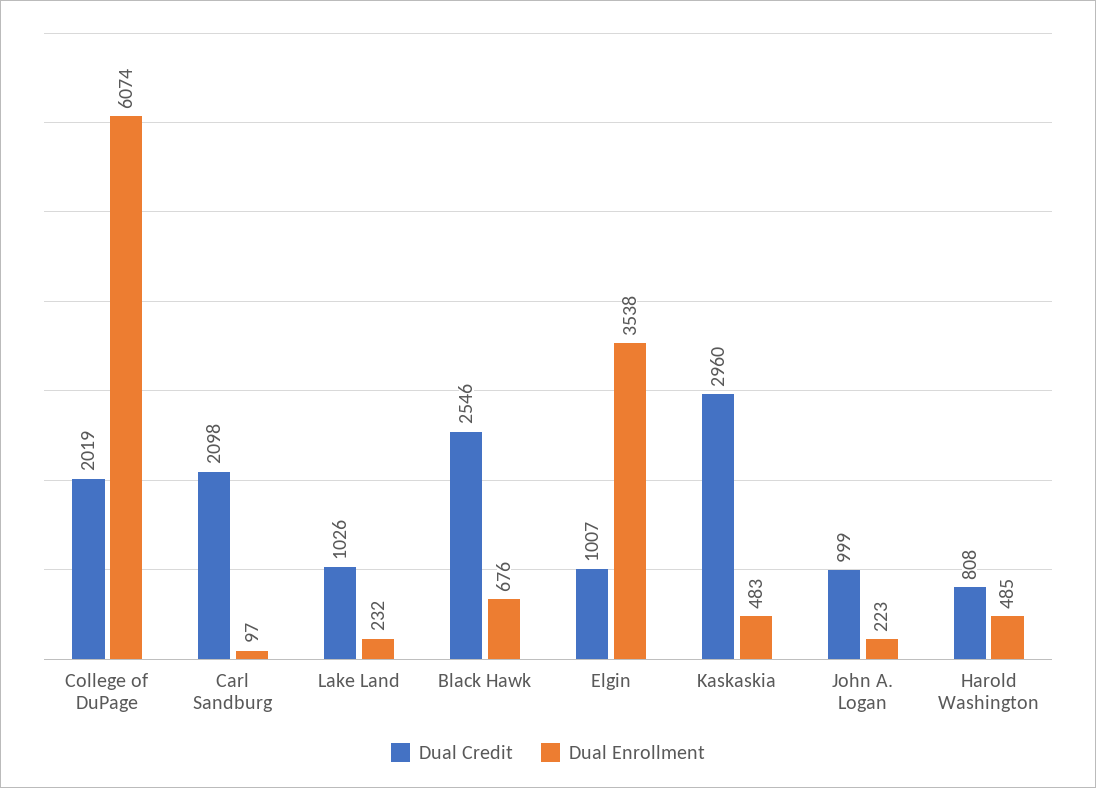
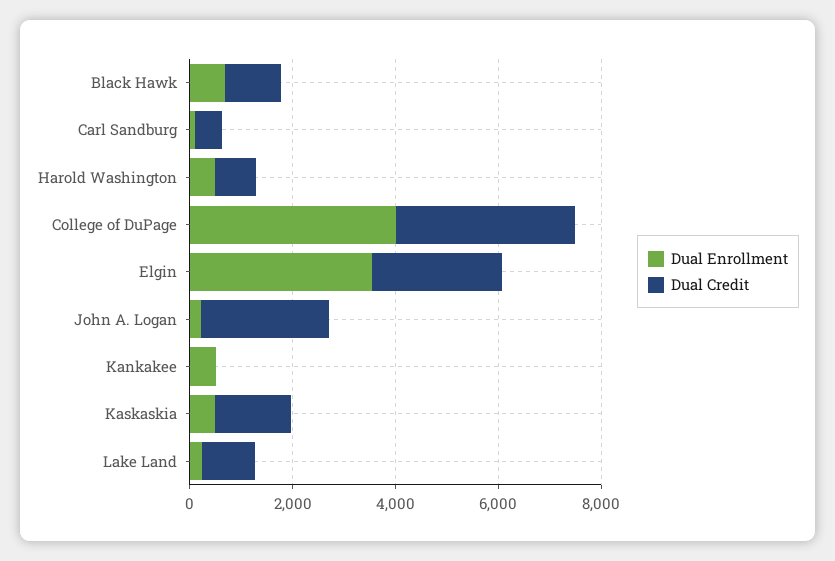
  {
    "Dual Credit": {
-     "College of DuPage": 2019,
+     "College of DuPage": 3500,
-     "Carl Sandburg": 2098,
+     "Carl Sandburg": 500,
      "Lake Land": 1026,
-     "Black Hawk": 2546,
+     "Black Hawk": 1000,
-     "Elgin": 1007,
+     "Elgin": 2500,
-     "Kaskaskia": 2960,
+     "Kaskaskia": 1500,
-     "John A. Logan": 999,
+     "John A. Logan": 2500,
-     "Harold Washington": 808
+     "Harold Washington": 808,
+     "Kankakee": 0
    },
    "Dual Enrollment": {
-     "College of DuPage": 6074,
+     "College of DuPage": 4000,
      "Carl Sandburg": 97,
      "Lake Land": 232,
      "Black Hawk": 676,
      "Elgin": 3538,
      "Kaskaskia": 483,
      "John A. Logan": 223,
-     "Harold Washington": 485
+     "Harold Washington": 485,
+     "Kankakee": 500
    }
  }

